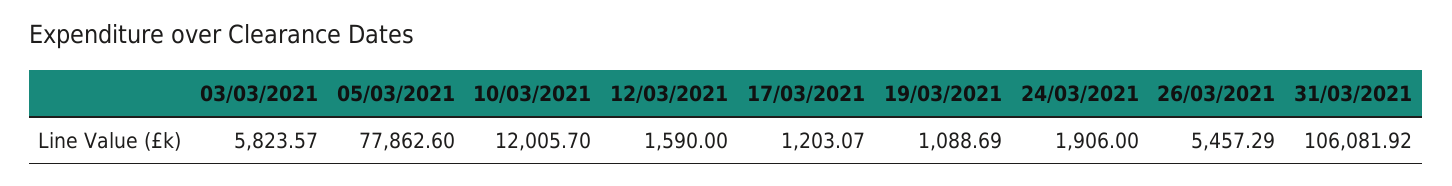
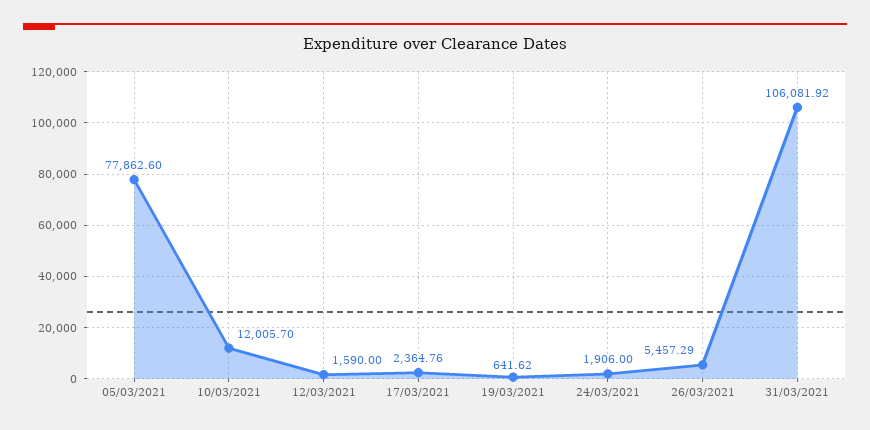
  {
-   "03/03/2021": 5823.57,
    "05/03/2021": 77862.6,
    "10/03/2021": 12005.7,
    "12/03/2021": 1590,
-   "17/03/2021": 1203.07,
+   "17/03/2021": 2364.76,
-   "19/03/2021": 1088.69,
+   "19/03/2021": 641.62,
    "24/03/2021": 1906,
    "26/03/2021": 5457.29,
    "31/03/2021": 106081.92
  }

